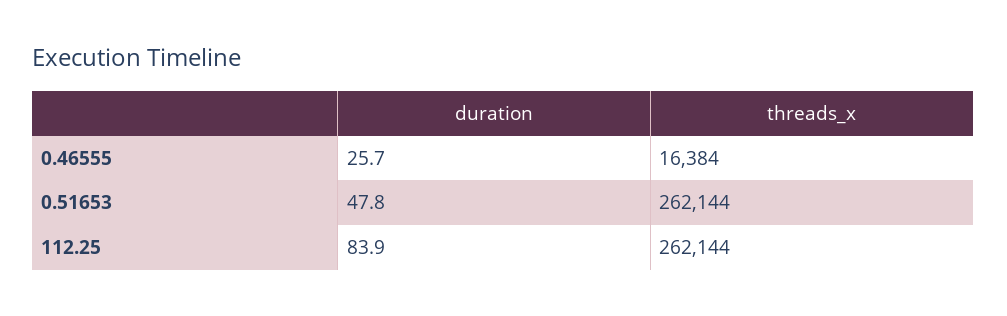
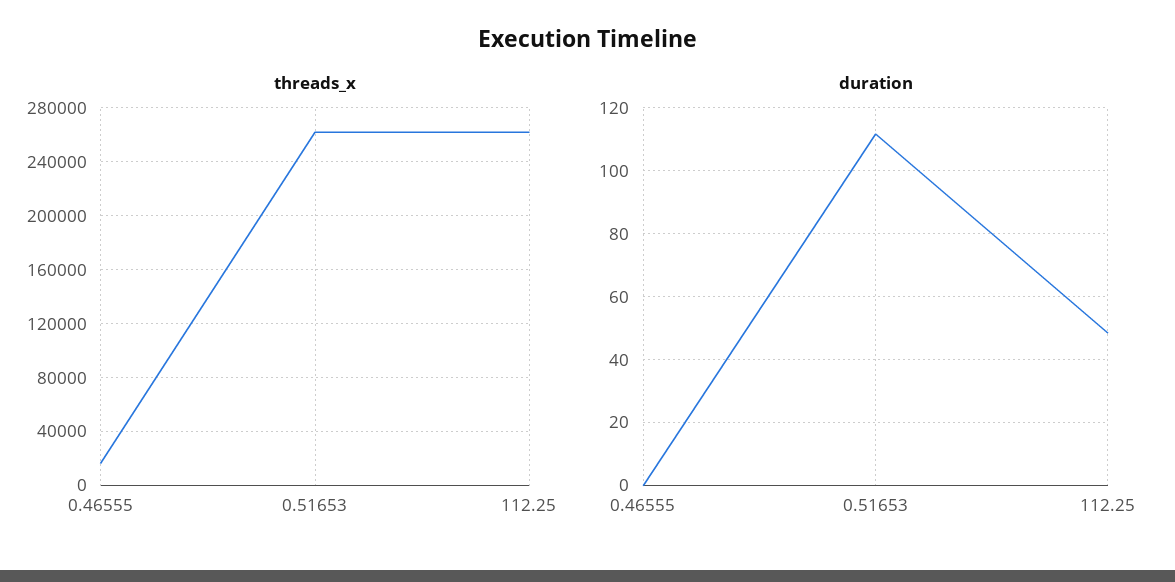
  {
    "duration": {
-     "0.46555": 25.7,
+     "0.46555": 0,
-     "0.51653": 47.8,
+     "0.51653": 112,
-     "112.25": 83.9
+     "112.25": 48
    },
    "threads_x": {
      "0.46555": 16384,
      "0.51653": 262144,
      "112.25": 262144
    }
  }

